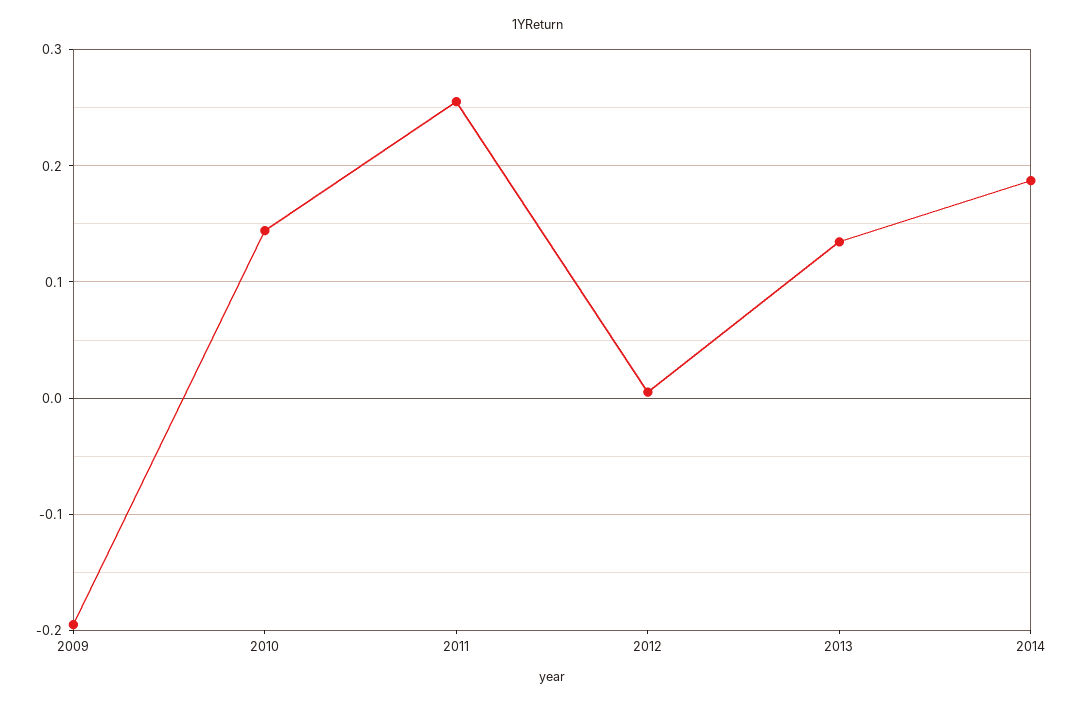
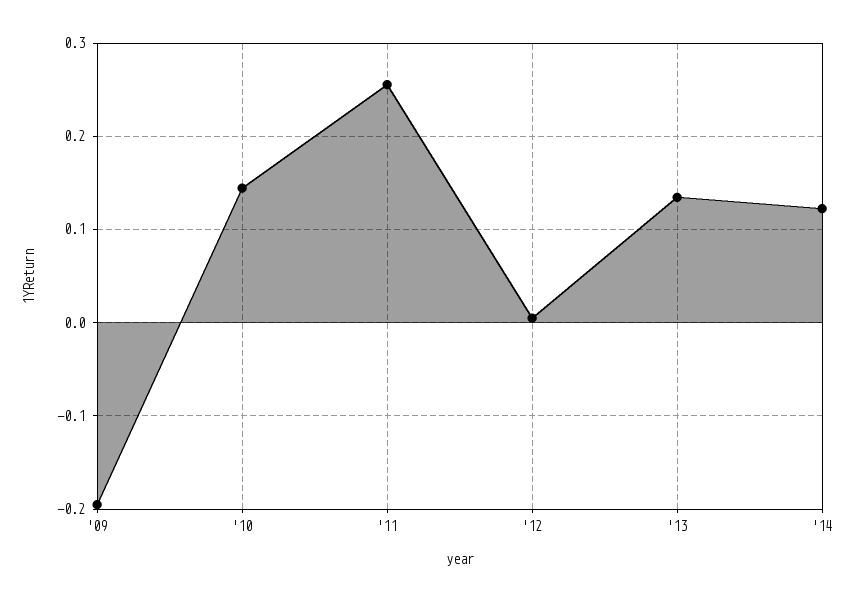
  {
    "2009": -0.2,
    "2010": 0.14,
    "2011": 0.26,
    "2012": 0.01,
    "2013": 0.13,
-   "2014": 0.19
+   "2014": 0.12
  }

